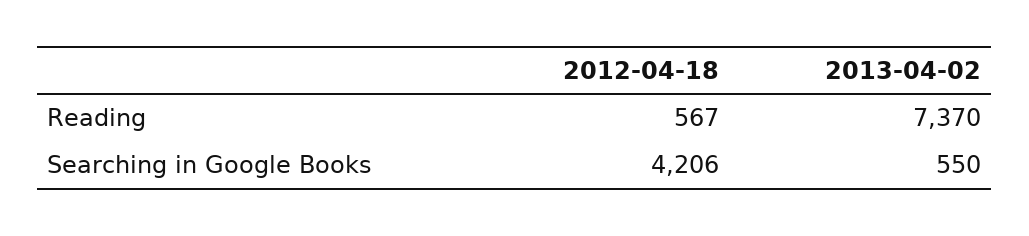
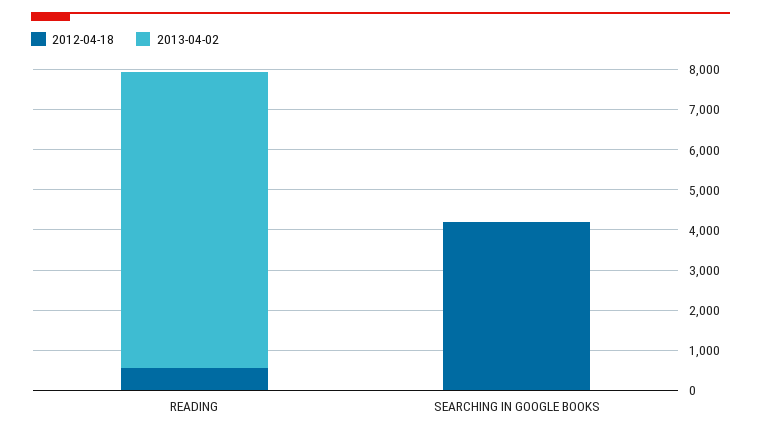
  {
    "2012-04-18": {
      "Reading": 567,
      "Searching in Google Books": 4206
    },
    "2013-04-02": {
      "Reading": 7370,
-     "Searching in Google Books": 550
+     "Searching in Google Books": 0
    }
  }

